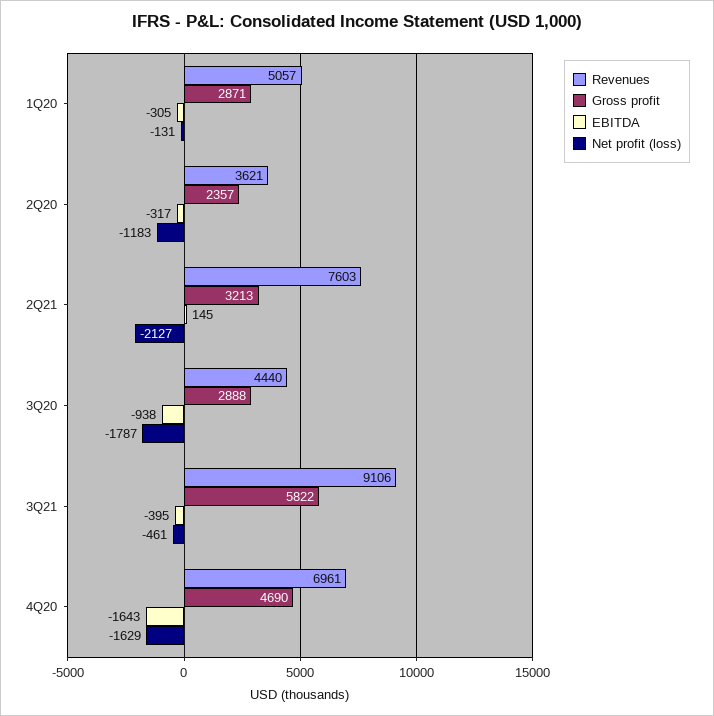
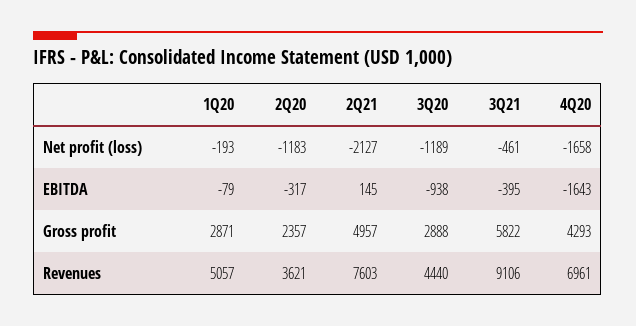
  {
    "Revenues": {
      "1Q20": 5057,
      "2Q20": 3621,
      "2Q21": 7603,
      "3Q20": 4440,
      "3Q21": 9106,
      "4Q20": 6961
    },
    "Gross profit": {
      "1Q20": 2871,
      "2Q20": 2357,
-     "2Q21": 3213,
+     "2Q21": 4957,
      "3Q20": 2888,
      "3Q21": 5822,
-     "4Q20": 4690
+     "4Q20": 4293
    },
    "EBITDA": {
-     "1Q20": -305,
+     "1Q20": -79,
      "2Q20": -317,
      "2Q21": 145,
      "3Q20": -938,
      "3Q21": -395,
      "4Q20": -1643
    },
    "Net profit (loss)": {
-     "1Q20": -131,
+     "1Q20": -193,
      "2Q20": -1183,
      "2Q21": -2127,
-     "3Q20": -1787,
+     "3Q20": -1189,
      "3Q21": -461,
-     "4Q20": -1629
+     "4Q20": -1658
    }
  }

